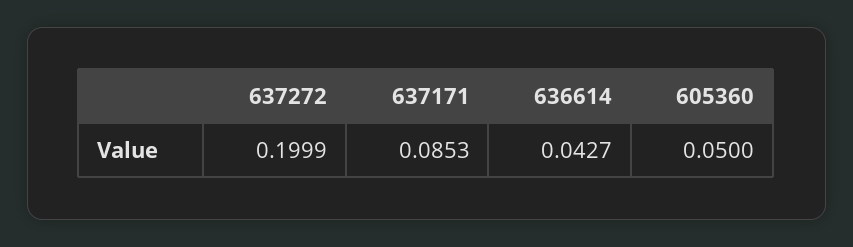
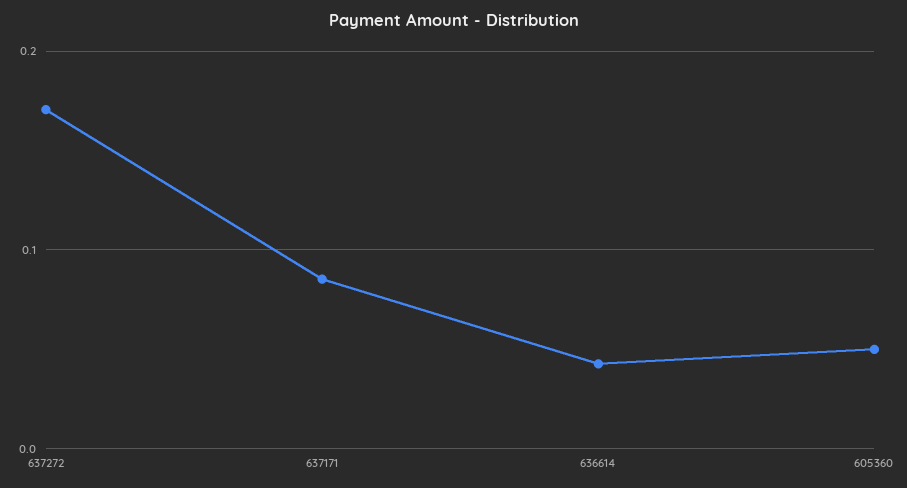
  {
-   "637272": 0.1999,
+   "637272": 0.17,
    "637171": 0.0853,
    "636614": 0.0427,
    "605360": 0.05
  }

